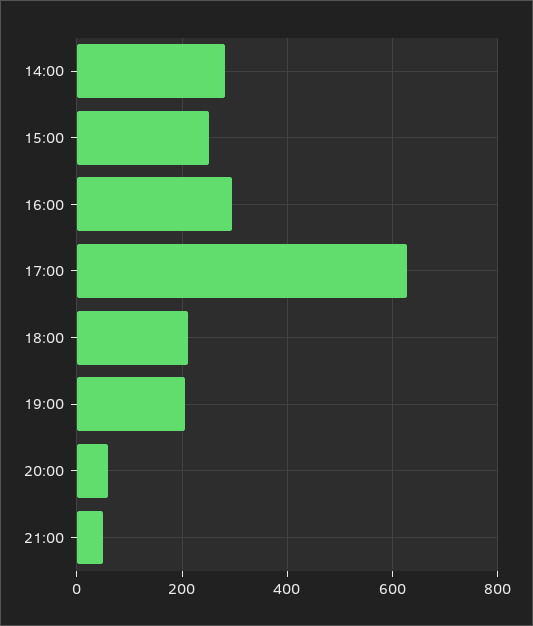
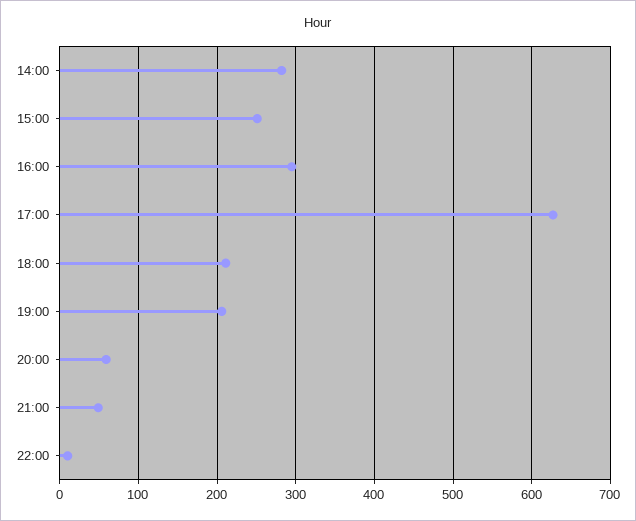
  {
    "14:00": 280,
    "15:00": 250,
    "16:00": 300,
    "17:00": 630,
    "18:00": 210,
    "19:00": 210,
    "20:00": 60,
-   "21:00": 50
+   "21:00": 50,
+   "22:00": 10
  }

